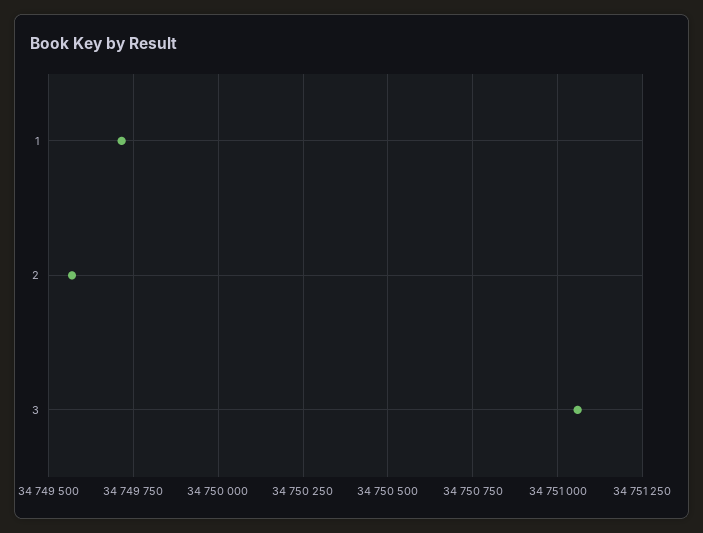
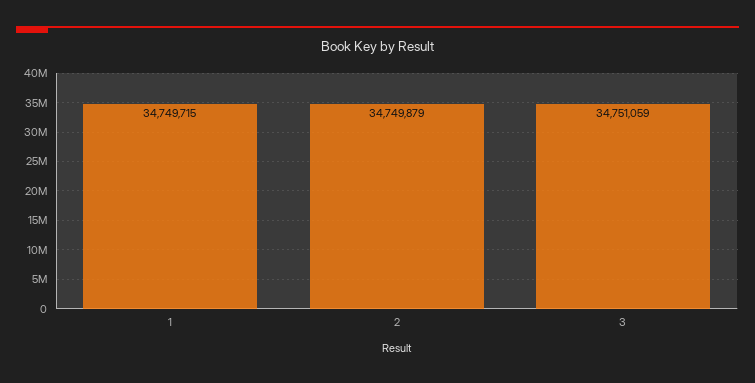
  {
    "1": 34749715,
-   "2": 34749575,
+   "2": 34749879,
    "3": 34751059
  }

